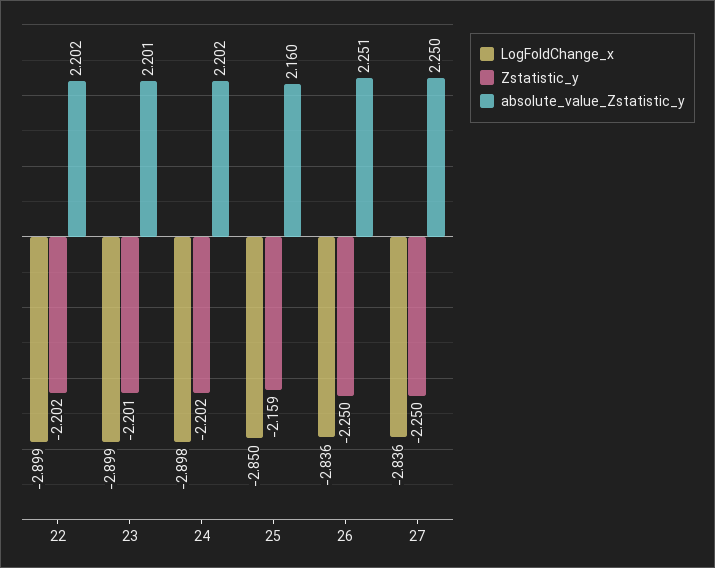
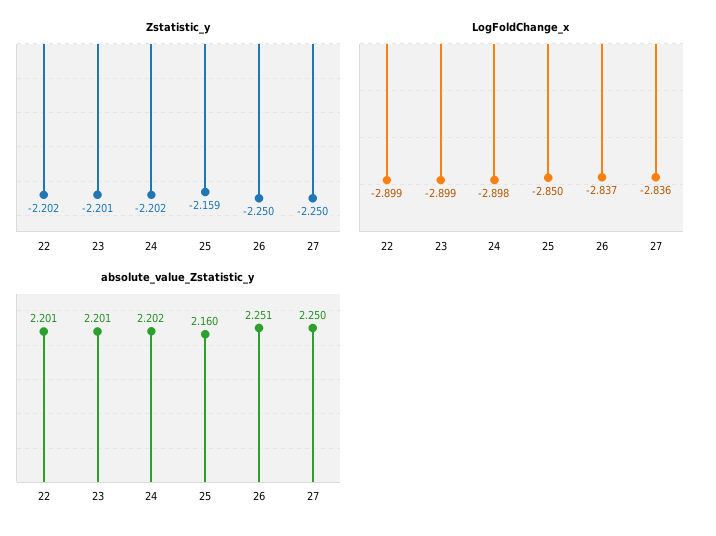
  {
    "LogFoldChange_x": {
      "22": -2.899,
      "23": -2.899,
      "24": -2.898,
      "25": -2.85,
-     "26": -2.836,
+     "26": -2.837,
      "27": -2.836
    },
    "Zstatistic_y": {
      "22": -2.202,
      "23": -2.201,
      "24": -2.202,
      "25": -2.159,
      "26": -2.25,
      "27": -2.25
    },
    "absolute_value_Zstatistic_y": {
-     "22": 2.202,
+     "22": 2.201,
      "23": 2.201,
      "24": 2.202,
      "25": 2.16,
      "26": 2.251,
      "27": 2.25
    }
  }

